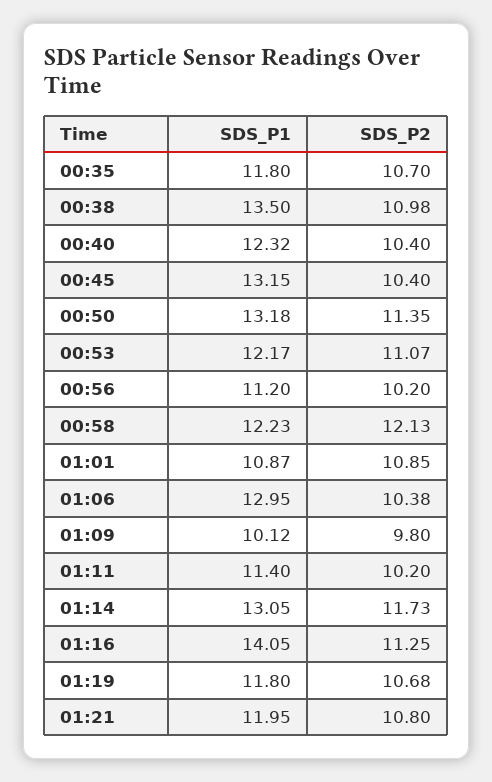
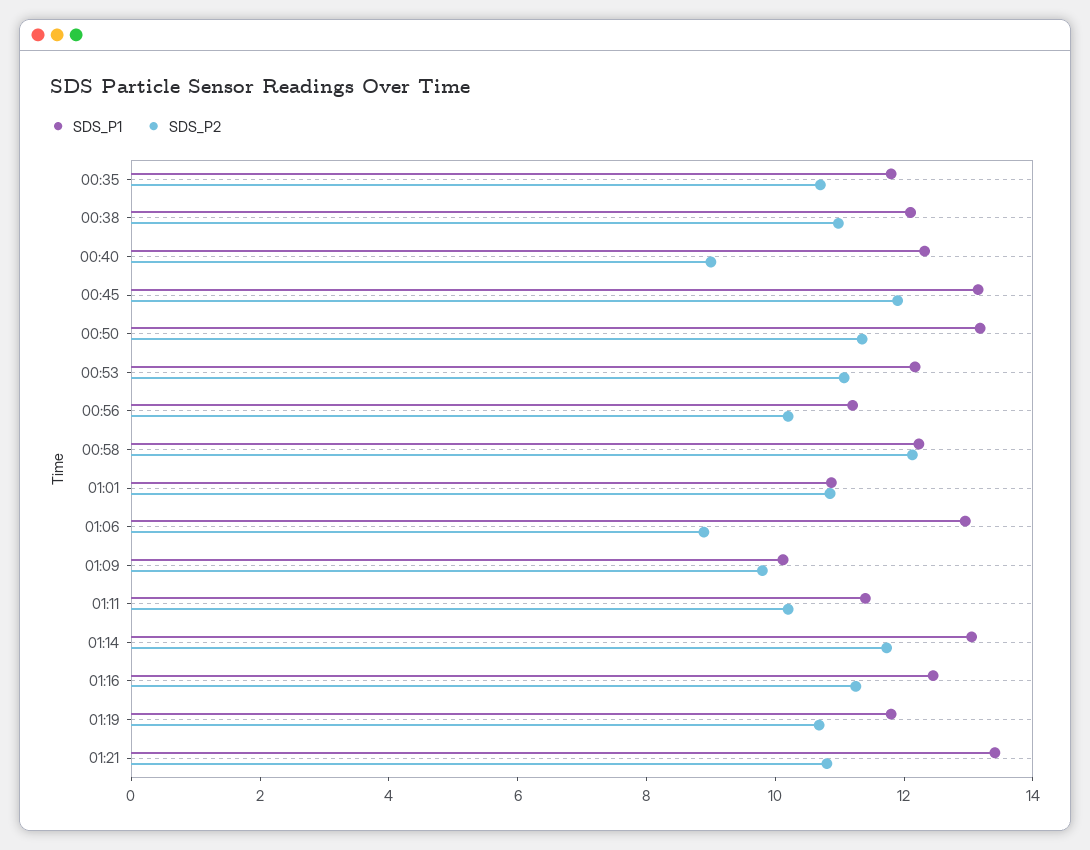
  {
    "SDS_P1": {
      "00:35": 11.8,
-     "00:38": 13.5,
+     "00:38": 12,
      "00:40": 12.32,
      "00:45": 13.15,
      "00:50": 13.18,
      "00:53": 12.17,
      "00:56": 11.2,
      "00:58": 12.23,
      "01:01": 10.87,
      "01:06": 12.95,
      "01:09": 10.12,
      "01:11": 11.4,
      "01:14": 13.05,
-     "01:16": 14.05,
+     "01:16": 12.5,
      "01:19": 11.8,
-     "01:21": 11.95
+     "01:21": 13.5
    },
    "SDS_P2": {
      "00:35": 10.7,
      "00:38": 10.98,
-     "00:40": 10.4,
+     "00:40": 9,
-     "00:45": 10.4,
+     "00:45": 12,
      "00:50": 11.35,
      "00:53": 11.07,
      "00:56": 10.2,
      "00:58": 12.13,
      "01:01": 10.85,
-     "01:06": 10.38,
+     "01:06": 9,
      "01:09": 9.8,
      "01:11": 10.2,
      "01:14": 11.73,
      "01:16": 11.25,
      "01:19": 10.68,
      "01:21": 10.8
    }
  }

